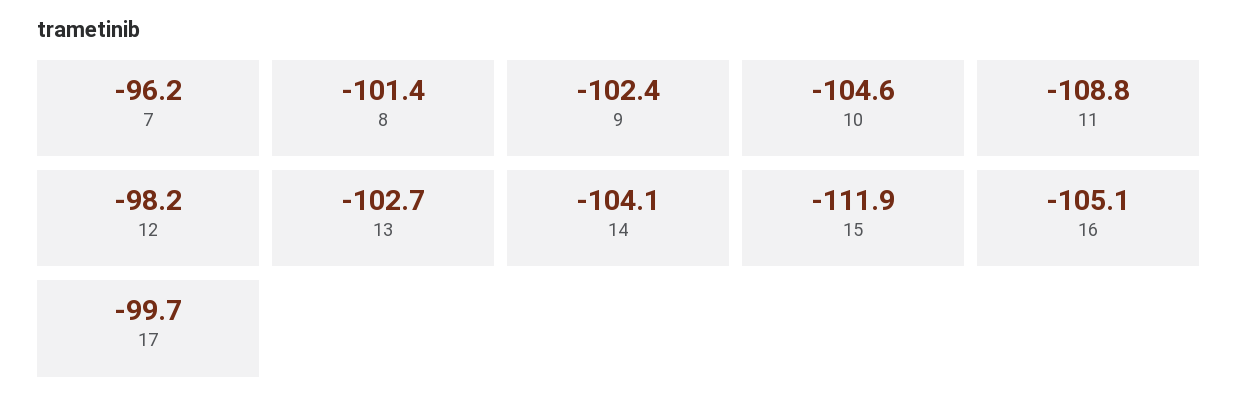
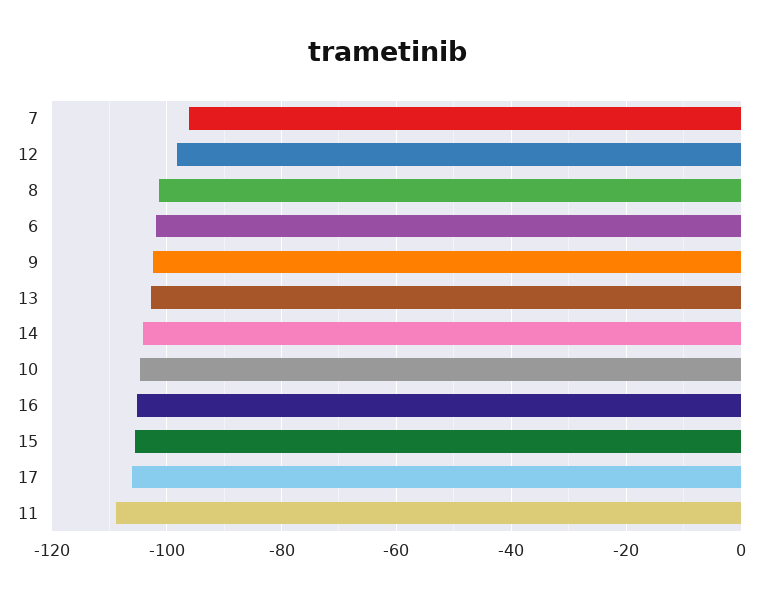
  {
    "7": -96.2,
    "8": -101.4,
    "9": -102.4,
    "10": -104.6,
    "11": -108.8,
    "12": -98.2,
    "13": -102.7,
    "14": -104.1,
-   "15": -111.9,
+   "15": -106,
    "16": -105.1,
-   "17": -99.7
+   "17": -106,
+   "6": -102
  }

